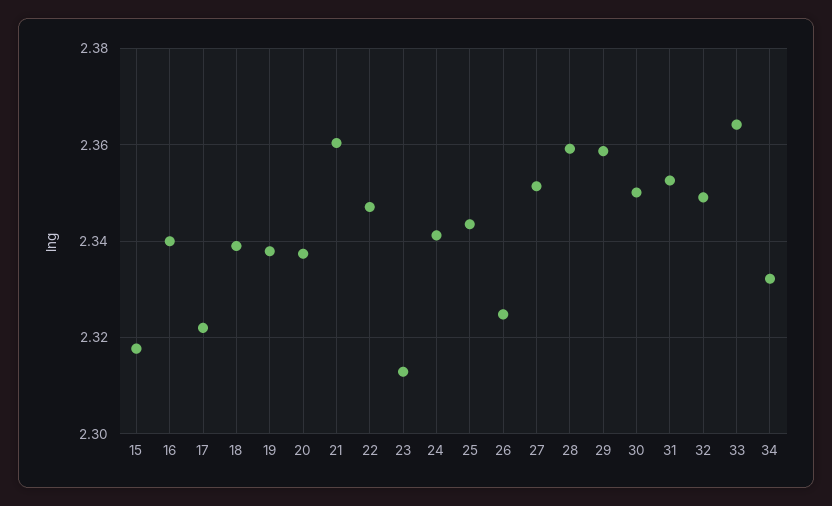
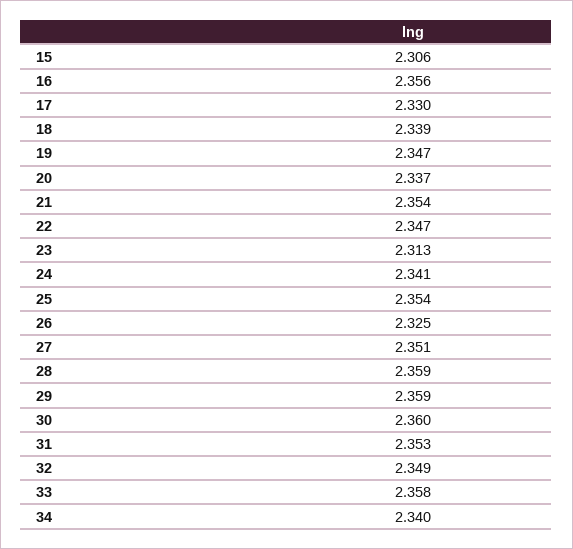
  {
-   "15": 2.318,
+   "15": 2.306,
-   "16": 2.34,
+   "16": 2.356,
-   "17": 2.322,
+   "17": 2.33,
    "18": 2.339,
-   "19": 2.338,
+   "19": 2.347,
    "20": 2.337,
-   "21": 2.36,
+   "21": 2.354,
    "22": 2.347,
    "23": 2.313,
    "24": 2.341,
-   "25": 2.344,
+   "25": 2.354,
    "26": 2.325,
    "27": 2.351,
    "28": 2.359,
    "29": 2.359,
-   "30": 2.35,
+   "30": 2.36,
    "31": 2.353,
    "32": 2.349,
-   "33": 2.364,
+   "33": 2.358,
-   "34": 2.332
+   "34": 2.34
  }

